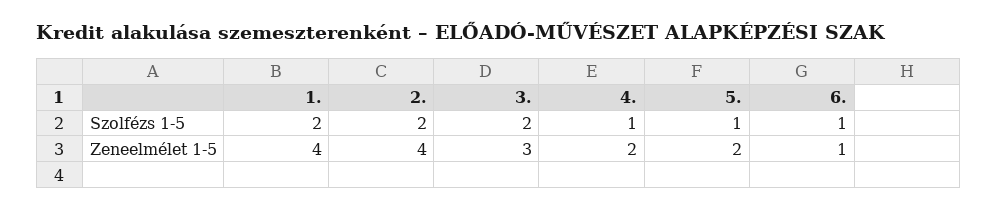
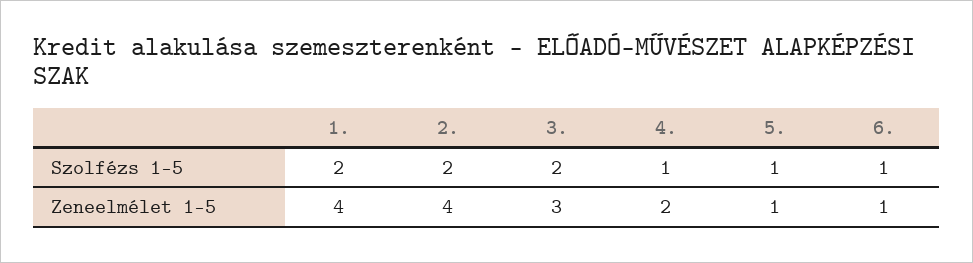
  {
    "1.": {
      "Szolfézs 1-5": 2,
      "Zeneelmélet 1-5": 4
    },
    "2.": {
      "Szolfézs 1-5": 2,
      "Zeneelmélet 1-5": 4
    },
    "3.": {
      "Szolfézs 1-5": 2,
      "Zeneelmélet 1-5": 3
    },
    "4.": {
      "Szolfézs 1-5": 1,
      "Zeneelmélet 1-5": 2
    },
    "5.": {
      "Szolfézs 1-5": 1,
-     "Zeneelmélet 1-5": 2
+     "Zeneelmélet 1-5": 1
    },
    "6.": {
      "Szolfézs 1-5": 1,
      "Zeneelmélet 1-5": 1
    }
  }

